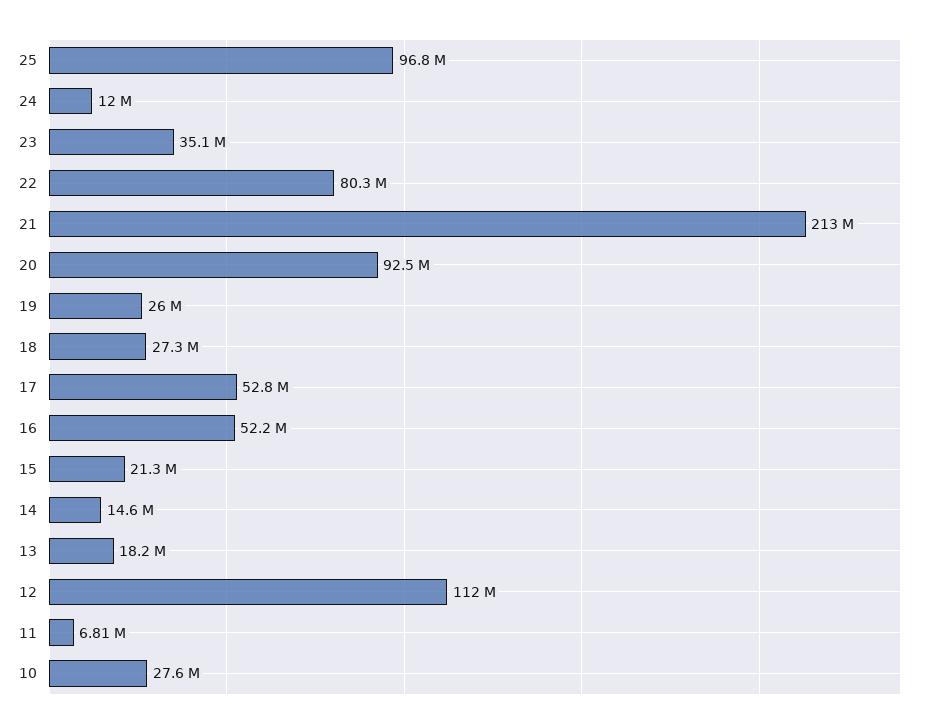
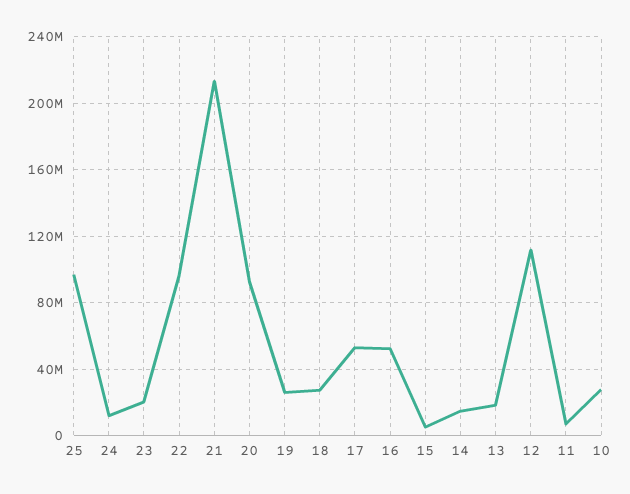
  {
    "25": 96800000,
    "24": 12000000,
-   "23": 35100000,
+   "23": 20000000,
-   "22": 80300000,
+   "22": 95000000,
    "21": 213000000,
    "20": 92500000,
    "19": 26000000,
    "18": 27300000,
    "17": 52800000,
    "16": 52200000,
-   "15": 21300000,
+   "15": 5000000,
    "14": 14600000,
    "13": 18200000,
    "12": 112000000,
    "11": 6810000,
    "10": 27600000
  }

